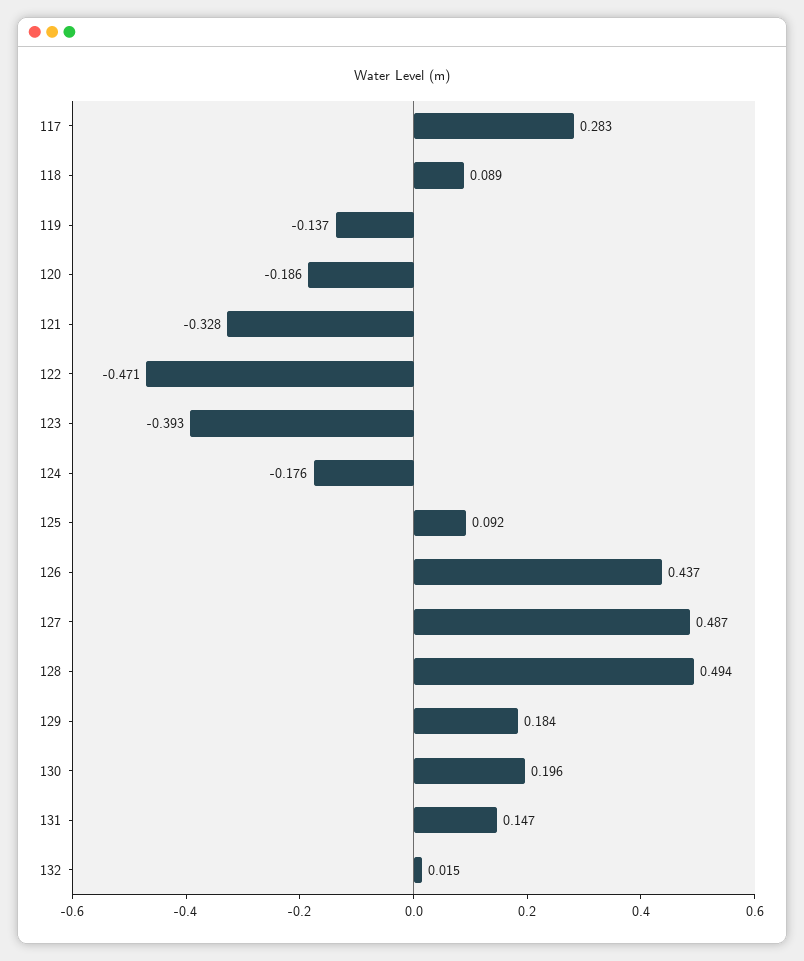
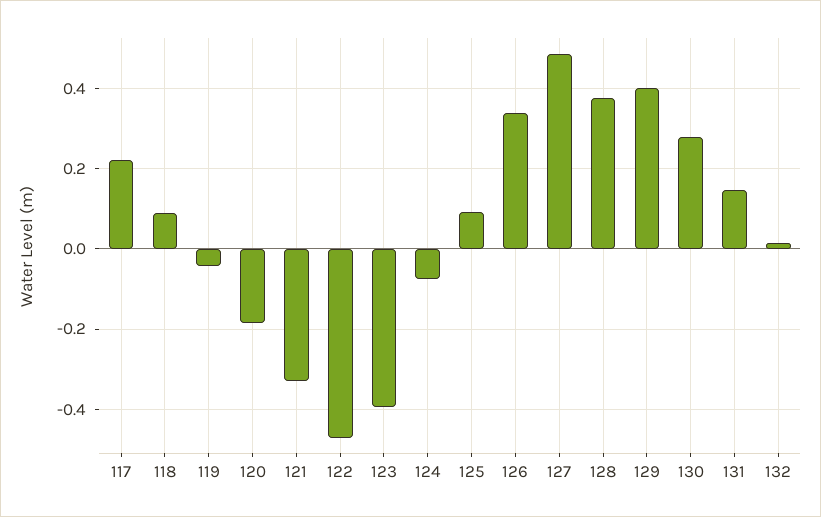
  {
-   "117": 0.283,
+   "117": 0.22,
    "118": 0.089,
-   "119": -0.137,
+   "119": -0.04,
    "120": -0.186,
    "121": -0.328,
    "122": -0.471,
    "123": -0.393,
-   "124": -0.176,
+   "124": -0.08,
    "125": 0.092,
-   "126": 0.437,
+   "126": 0.34,
    "127": 0.487,
-   "128": 0.494,
+   "128": 0.38,
-   "129": 0.184,
+   "129": 0.4,
-   "130": 0.196,
+   "130": 0.28,
    "131": 0.147,
    "132": 0.015
  }

